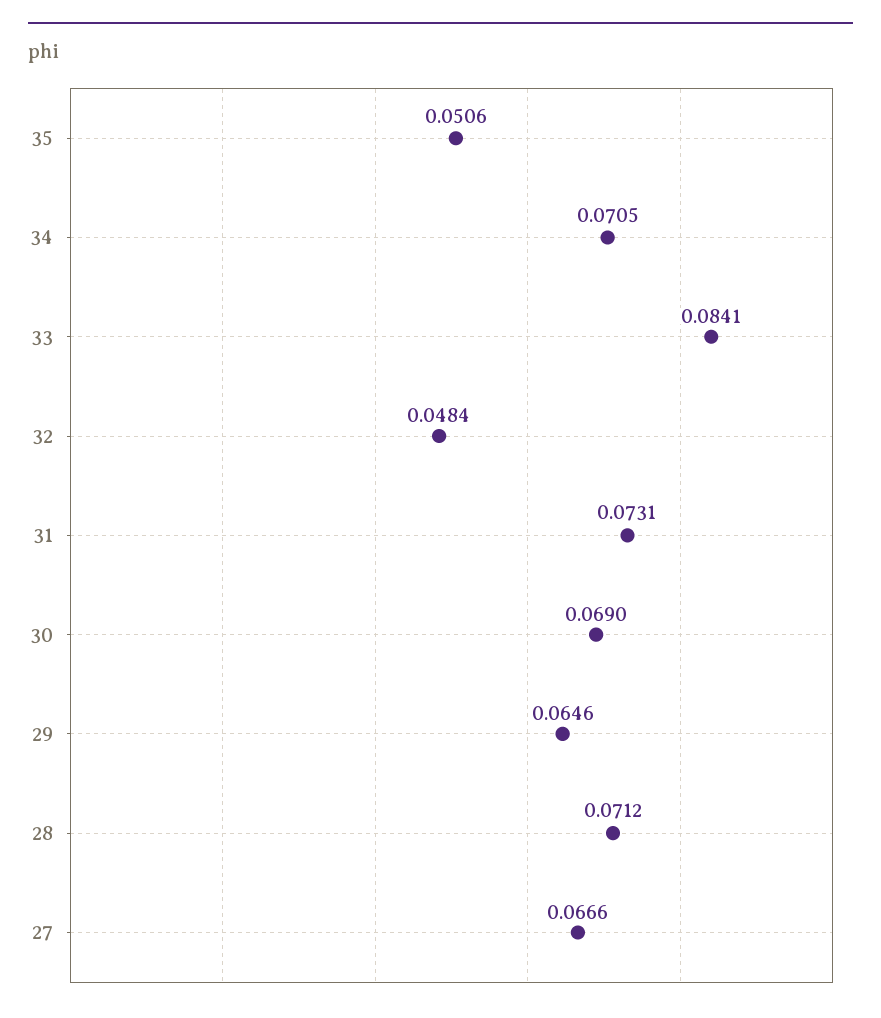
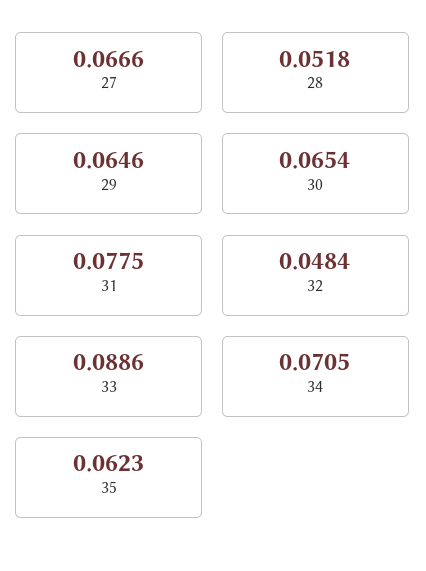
  {
-   "35": 0.0506,
+   "35": 0.0623,
    "34": 0.0705,
-   "33": 0.0841,
+   "33": 0.0886,
    "32": 0.0484,
-   "31": 0.0731,
+   "31": 0.0775,
-   "30": 0.069,
+   "30": 0.0654,
    "29": 0.0646,
-   "28": 0.0712,
+   "28": 0.0518,
    "27": 0.0666
  }

